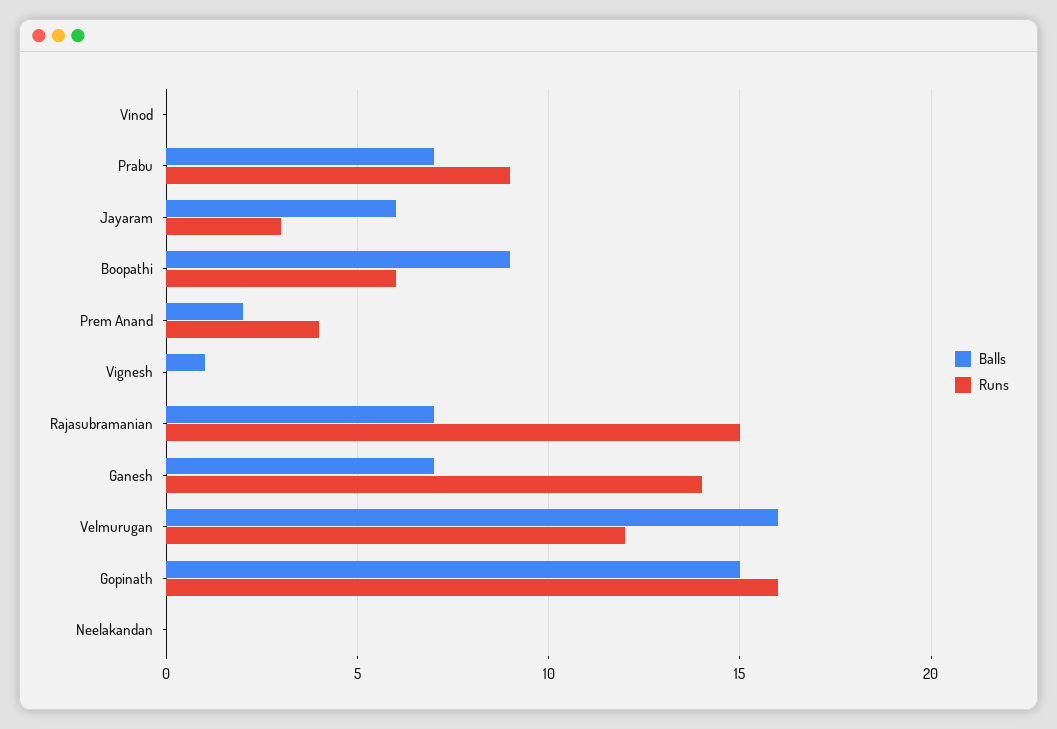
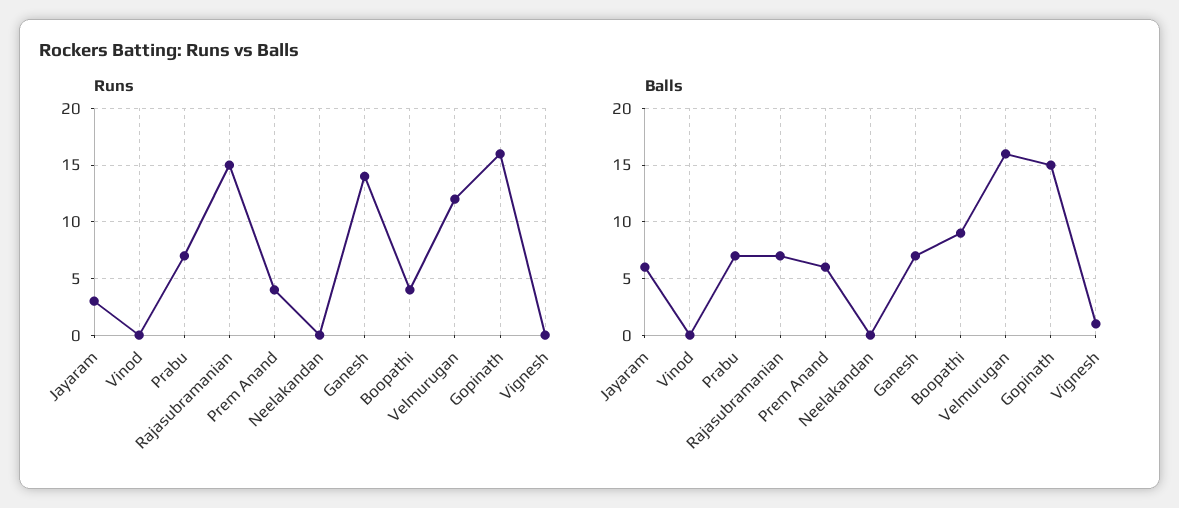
  {
    "Balls": {
      "Vinod": 0,
      "Prabu": 7,
      "Jayaram": 6,
      "Boopathi": 9,
-     "Prem Anand": 2,
+     "Prem Anand": 6,
      "Vignesh": 1,
      "Rajasubramanian": 7,
      "Ganesh": 7,
      "Velmurugan": 16,
      "Gopinath": 15,
      "Neelakandan": 0
    },
    "Runs": {
      "Vinod": 0,
-     "Prabu": 9,
+     "Prabu": 7,
      "Jayaram": 3,
-     "Boopathi": 6,
+     "Boopathi": 4,
      "Prem Anand": 4,
      "Vignesh": 0,
      "Rajasubramanian": 15,
      "Ganesh": 14,
      "Velmurugan": 12,
      "Gopinath": 16,
      "Neelakandan": 0
    }
  }

